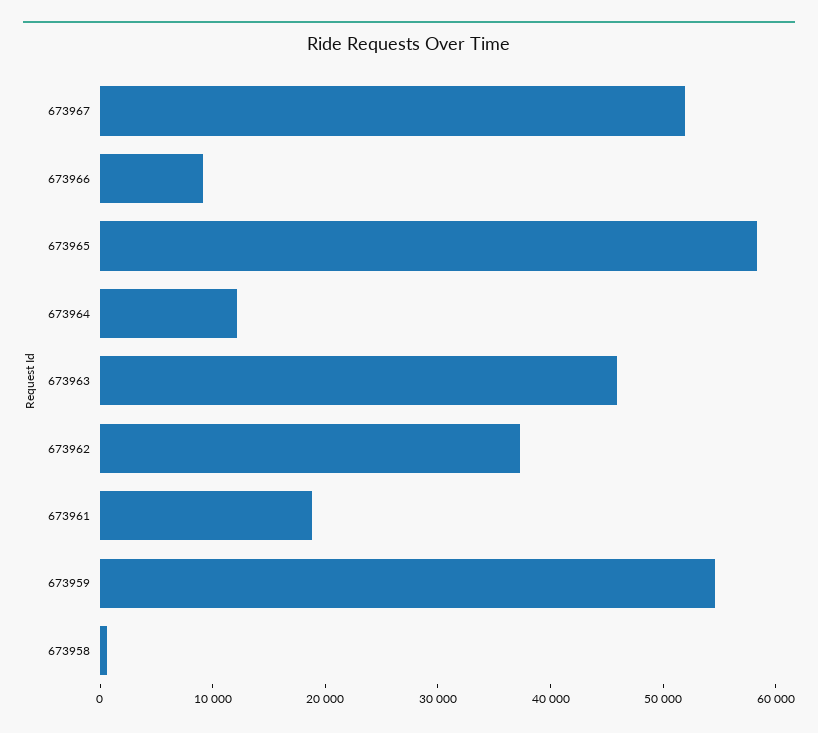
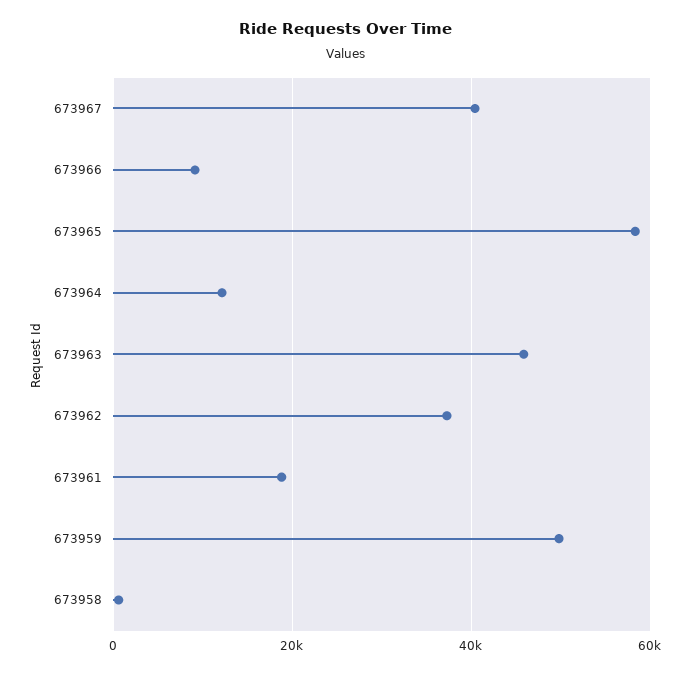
  {
-   "673967": 52000,
+   "673967": 40000,
    "673966": 10000,
    "673965": 58000,
    "673964": 12000,
    "673963": 46000,
    "673962": 38000,
    "673961": 18000,
-   "673959": 54000,
+   "673959": 50000,
    "673958": 0
  }

